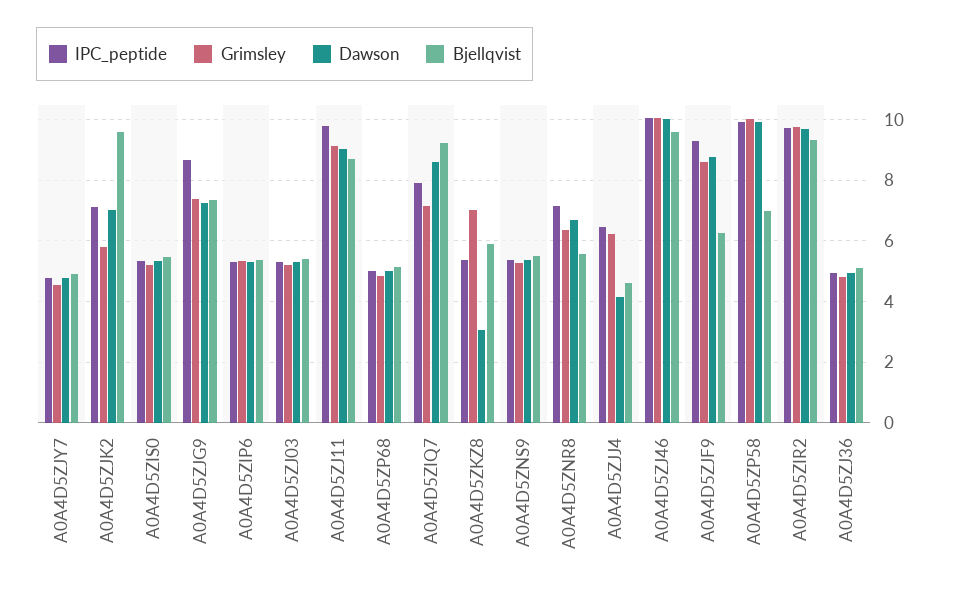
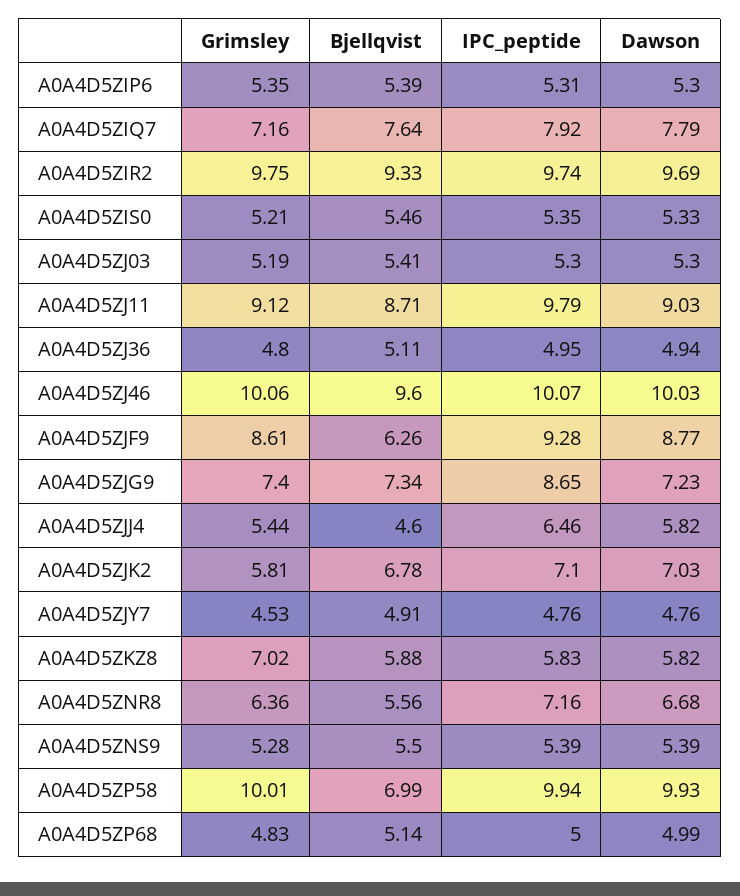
  {
    "IPC_peptide": {
      "A0A4D5ZJY7": 4.76,
      "A0A4D5ZJK2": 7.1,
      "A0A4D5ZIS0": 5.35,
      "A0A4D5ZJG9": 8.65,
      "A0A4D5ZIP6": 5.31,
      "A0A4D5ZJ03": 5.3,
      "A0A4D5ZJ11": 9.79,
      "A0A4D5ZP68": 5,
      "A0A4D5ZIQ7": 7.92,
-     "A0A4D5ZKZ8": 5.4,
+     "A0A4D5ZKZ8": 5.83,
      "A0A4D5ZNS9": 5.39,
      "A0A4D5ZNR8": 7.16,
      "A0A4D5ZJJ4": 6.46,
      "A0A4D5ZJ46": 10.07,
      "A0A4D5ZJF9": 9.28,
      "A0A4D5ZP58": 9.94,
      "A0A4D5ZIR2": 9.74,
      "A0A4D5ZJ36": 4.95
    },
    "Grimsley": {
      "A0A4D5ZJY7": 4.53,
      "A0A4D5ZJK2": 5.81,
      "A0A4D5ZIS0": 5.21,
      "A0A4D5ZJG9": 7.4,
      "A0A4D5ZIP6": 5.35,
      "A0A4D5ZJ03": 5.19,
      "A0A4D5ZJ11": 9.12,
      "A0A4D5ZP68": 4.83,
      "A0A4D5ZIQ7": 7.16,
      "A0A4D5ZKZ8": 7.02,
      "A0A4D5ZNS9": 5.28,
      "A0A4D5ZNR8": 6.36,
-     "A0A4D5ZJJ4": 6.2,
+     "A0A4D5ZJJ4": 5.44,
      "A0A4D5ZJ46": 10.06,
      "A0A4D5ZJF9": 8.61,
      "A0A4D5ZP58": 10.01,
      "A0A4D5ZIR2": 9.75,
      "A0A4D5ZJ36": 4.8
    },
    "Dawson": {
      "A0A4D5ZJY7": 4.76,
      "A0A4D5ZJK2": 7.03,
      "A0A4D5ZIS0": 5.33,
      "A0A4D5ZJG9": 7.23,
      "A0A4D5ZIP6": 5.3,
      "A0A4D5ZJ03": 5.3,
      "A0A4D5ZJ11": 9.03,
      "A0A4D5ZP68": 4.99,
-     "A0A4D5ZIQ7": 8.6,
+     "A0A4D5ZIQ7": 7.79,
-     "A0A4D5ZKZ8": 3,
+     "A0A4D5ZKZ8": 5.82,
      "A0A4D5ZNS9": 5.39,
      "A0A4D5ZNR8": 6.68,
-     "A0A4D5ZJJ4": 4.2,
+     "A0A4D5ZJJ4": 5.82,
      "A0A4D5ZJ46": 10.03,
      "A0A4D5ZJF9": 8.77,
      "A0A4D5ZP58": 9.93,
      "A0A4D5ZIR2": 9.69,
      "A0A4D5ZJ36": 4.94
    },
    "Bjellqvist": {
      "A0A4D5ZJY7": 4.91,
-     "A0A4D5ZJK2": 9.6,
+     "A0A4D5ZJK2": 6.78,
      "A0A4D5ZIS0": 5.46,
      "A0A4D5ZJG9": 7.34,
      "A0A4D5ZIP6": 5.39,
      "A0A4D5ZJ03": 5.41,
      "A0A4D5ZJ11": 8.71,
      "A0A4D5ZP68": 5.14,
-     "A0A4D5ZIQ7": 9.2,
+     "A0A4D5ZIQ7": 7.64,
      "A0A4D5ZKZ8": 5.88,
      "A0A4D5ZNS9": 5.5,
      "A0A4D5ZNR8": 5.56,
      "A0A4D5ZJJ4": 4.6,
      "A0A4D5ZJ46": 9.6,
      "A0A4D5ZJF9": 6.26,
      "A0A4D5ZP58": 6.99,
      "A0A4D5ZIR2": 9.33,
      "A0A4D5ZJ36": 5.11
    }
  }

